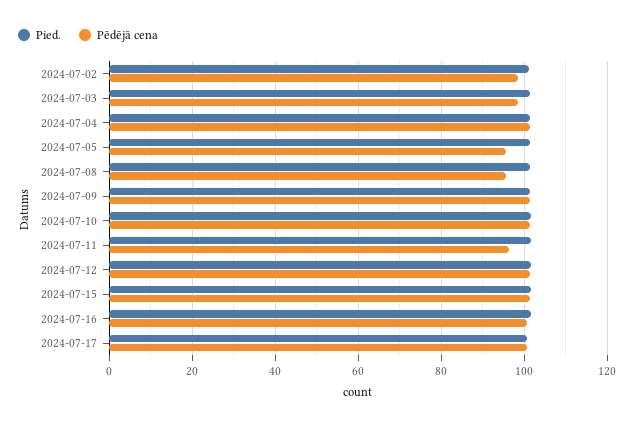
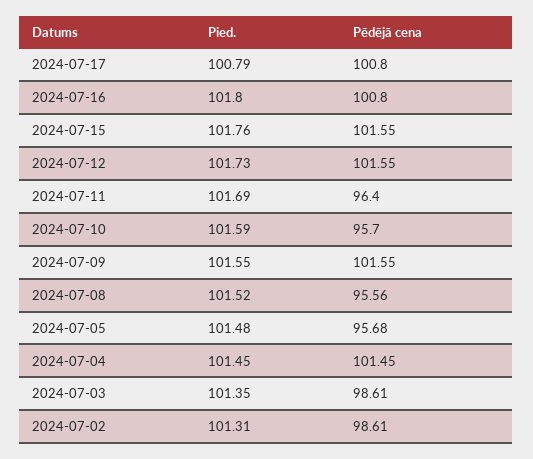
  {
    "Pied.": {
      "2024-07-02": 101.31,
      "2024-07-03": 101.35,
      "2024-07-04": 101.45,
      "2024-07-05": 101.48,
      "2024-07-08": 101.52,
      "2024-07-09": 101.55,
      "2024-07-10": 101.59,
      "2024-07-11": 101.69,
      "2024-07-12": 101.73,
      "2024-07-15": 101.76,
      "2024-07-16": 101.8,
      "2024-07-17": 100.79
    },
    "Pēdējā cena": {
      "2024-07-02": 98.61,
      "2024-07-03": 98.61,
      "2024-07-04": 101.45,
      "2024-07-05": 95.68,
      "2024-07-08": 95.56,
      "2024-07-09": 101.55,
-     "2024-07-10": 102,
+     "2024-07-10": 95.7,
      "2024-07-11": 96.4,
      "2024-07-12": 101.55,
      "2024-07-15": 101.55,
      "2024-07-16": 100.8,
      "2024-07-17": 100.8
    }
  }

